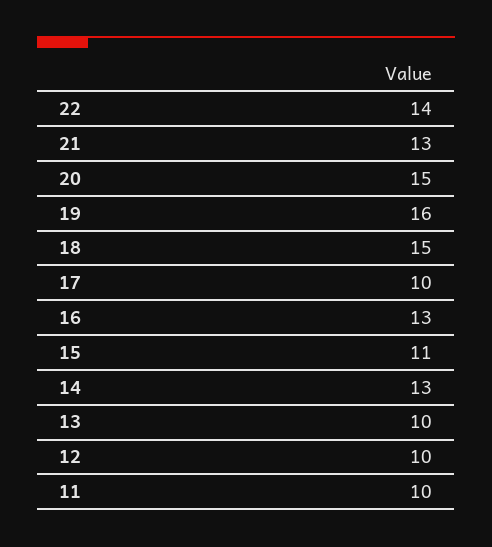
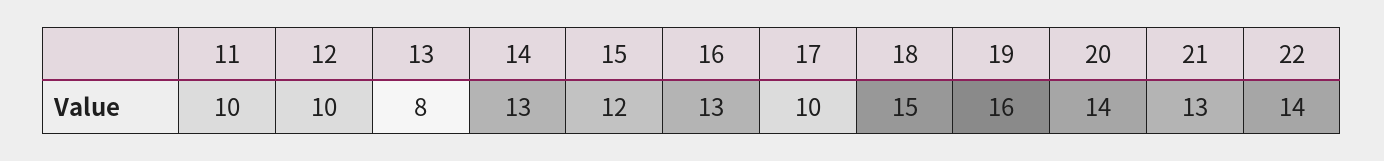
  {
    "22": 14,
    "21": 13,
-   "20": 15,
+   "20": 14,
    "19": 16,
    "18": 15,
    "17": 10,
    "16": 13,
-   "15": 11,
+   "15": 12,
    "14": 13,
-   "13": 10,
+   "13": 8,
    "12": 10,
    "11": 10
  }

